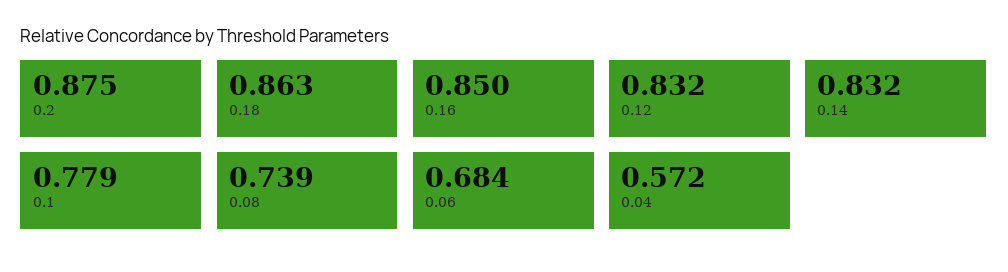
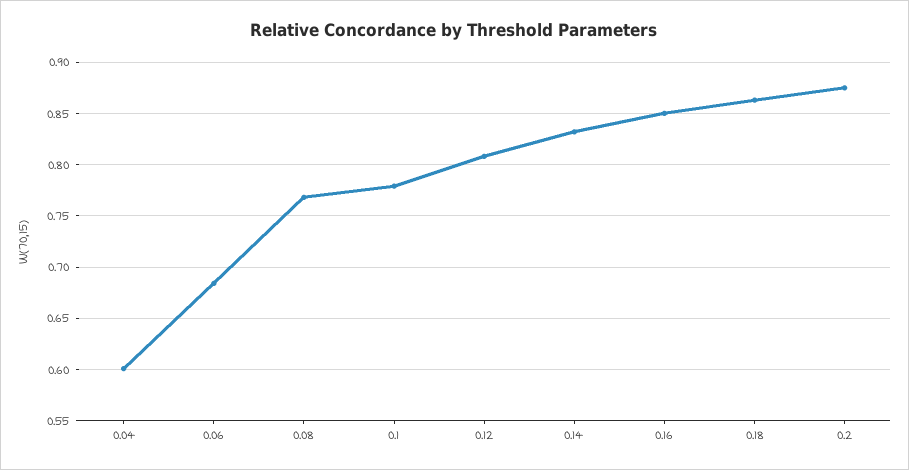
  {
    "0.2": 0.875,
    "0.18": 0.863,
    "0.16": 0.85,
-   "0.12": 0.832,
+   "0.12": 0.81,
    "0.14": 0.832,
    "0.1": 0.779,
-   "0.08": 0.739,
+   "0.08": 0.77,
    "0.06": 0.684,
-   "0.04": 0.572
+   "0.04": 0.6
  }

